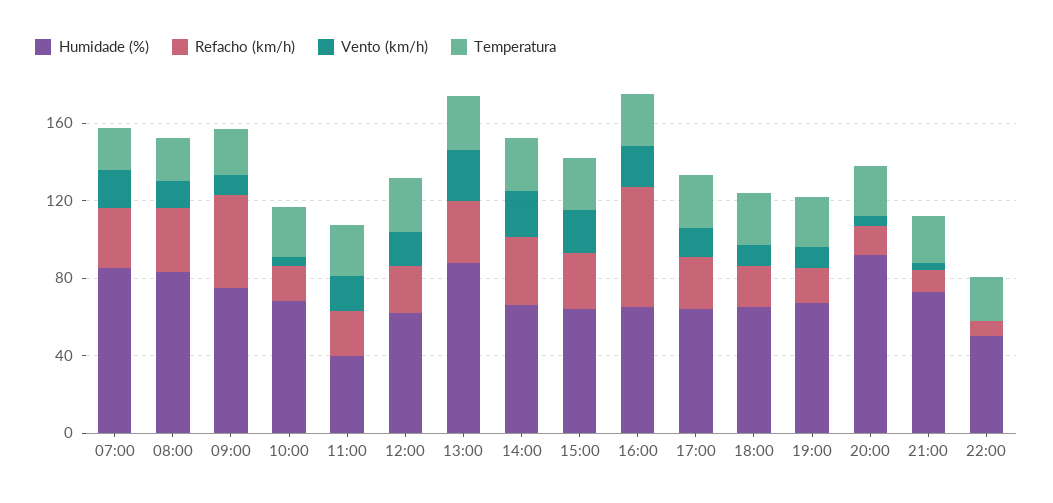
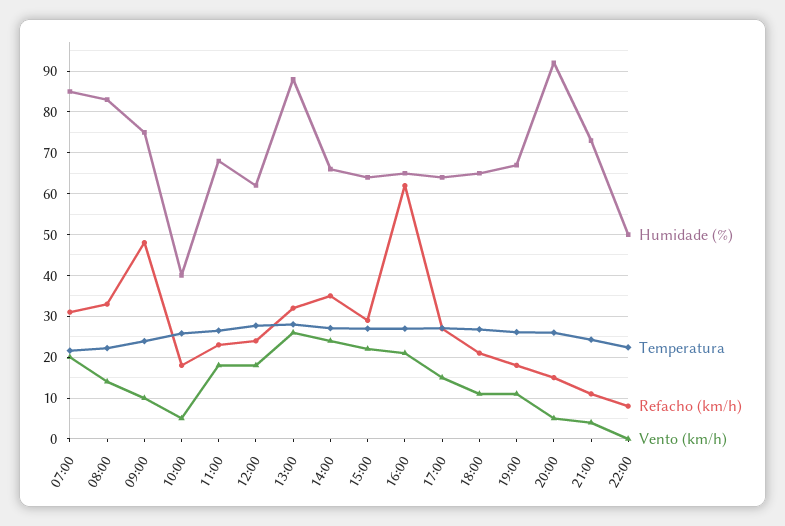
  {
    "Humidade (%)": {
      "07:00": 86,
      "08:00": 84,
      "09:00": 76,
-     "10:00": 70,
+     "10:00": 40,
-     "11:00": 40,
+     "11:00": 68,
      "12:00": 62,
      "13:00": 88,
      "14:00": 66,
      "15:00": 64,
      "16:00": 66,
      "17:00": 64,
      "18:00": 66,
      "19:00": 68,
      "20:00": 92,
      "21:00": 74,
      "22:00": 50
    },
    "Refacho (km/h)": {
      "07:00": 32,
      "08:00": 34,
      "09:00": 48,
      "10:00": 18,
      "11:00": 24,
      "12:00": 24,
      "13:00": 32,
      "14:00": 36,
      "15:00": 30,
      "16:00": 62,
      "17:00": 28,
      "18:00": 22,
      "19:00": 18,
      "20:00": 16,
      "21:00": 12,
      "22:00": 8
    },
    "Vento (km/h)": {
      "07:00": 20,
      "08:00": 14,
      "09:00": 10,
      "10:00": 6,
      "11:00": 18,
      "12:00": 18,
      "13:00": 26,
      "14:00": 24,
      "15:00": 22,
      "16:00": 22,
      "17:00": 16,
      "18:00": 12,
      "19:00": 12,
      "20:00": 6,
      "21:00": 4,
      "22:00": 0
    },
    "Temperatura": {
      "07:00": 22,
      "08:00": 22,
      "09:00": 24,
      "10:00": 26,
      "11:00": 26,
      "12:00": 28,
      "13:00": 28,
      "14:00": 28,
      "15:00": 28,
      "16:00": 28,
      "17:00": 28,
      "18:00": 26,
      "19:00": 26,
      "20:00": 26,
      "21:00": 24,
      "22:00": 22
    }
  }

